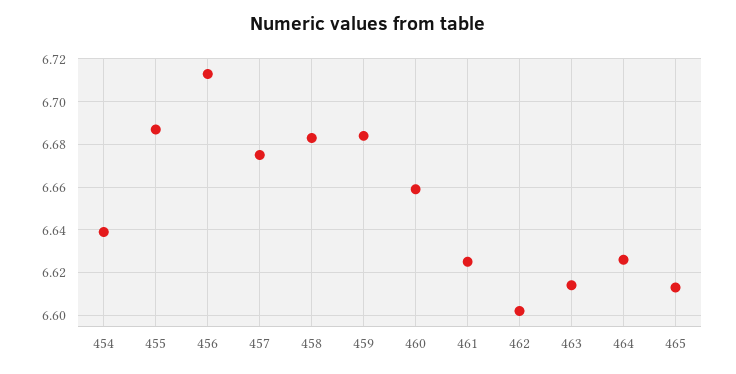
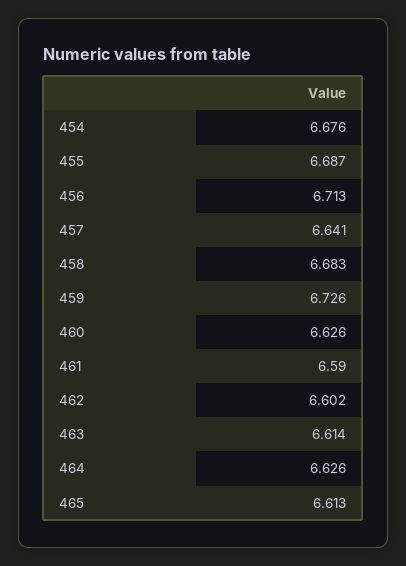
  {
-   "454": 6.64,
+   "454": 6.676,
    "455": 6.687,
    "456": 6.713,
-   "457": 6.675,
+   "457": 6.641,
    "458": 6.683,
-   "459": 6.685,
+   "459": 6.726,
-   "460": 6.66,
+   "460": 6.626,
-   "461": 6.625,
+   "461": 6.59,
    "462": 6.602,
    "463": 6.614,
    "464": 6.626,
    "465": 6.613
  }

